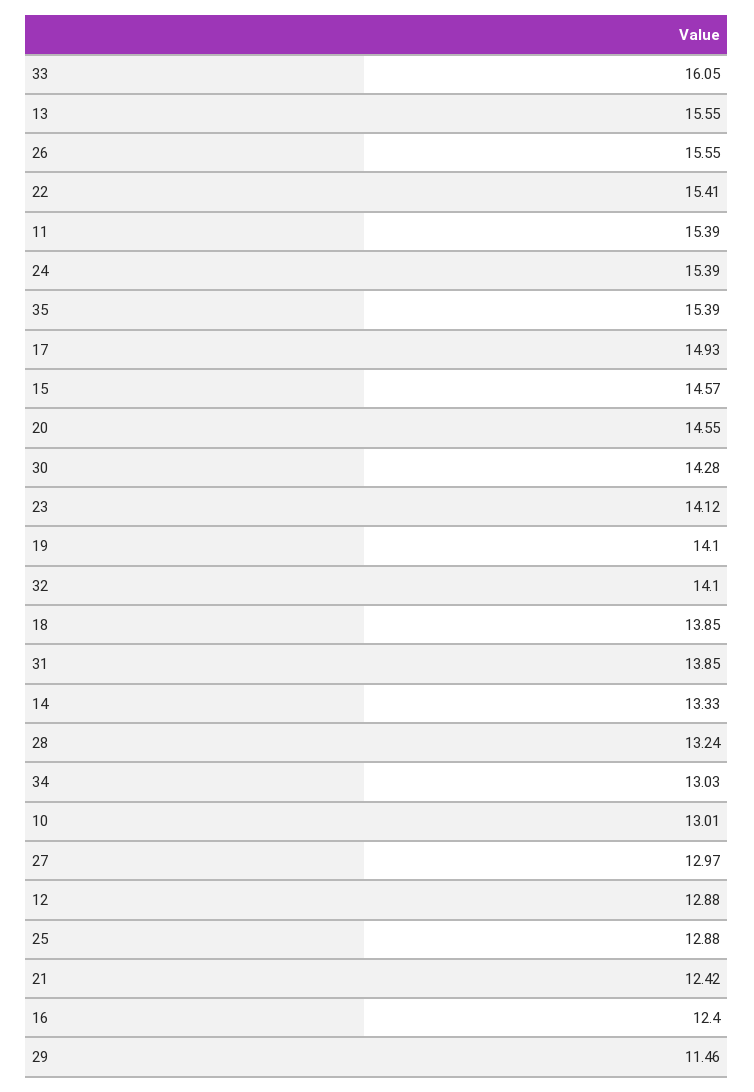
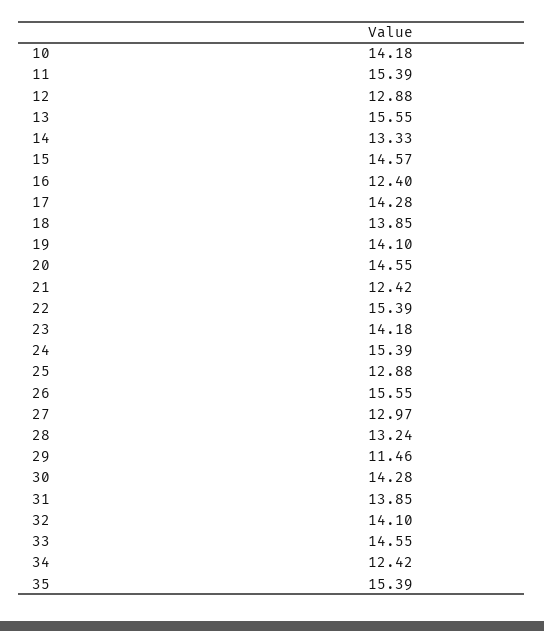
  {
-   "33": 16.05,
+   "33": 14.55,
    "13": 15.55,
    "26": 15.55,
-   "22": 15.41,
+   "22": 15.39,
    "11": 15.39,
    "24": 15.39,
    "35": 15.39,
-   "17": 14.93,
+   "17": 14.28,
    "15": 14.57,
    "20": 14.55,
    "30": 14.28,
-   "23": 14.12,
+   "23": 14.18,
    "19": 14.1,
    "32": 14.1,
    "18": 13.85,
    "31": 13.85,
    "14": 13.33,
    "28": 13.24,
-   "34": 13.03,
+   "34": 12.42,
-   "10": 13.01,
+   "10": 14.18,
    "27": 12.97,
    "12": 12.88,
    "25": 12.88,
    "21": 12.42,
    "16": 12.4,
    "29": 11.46
  }

